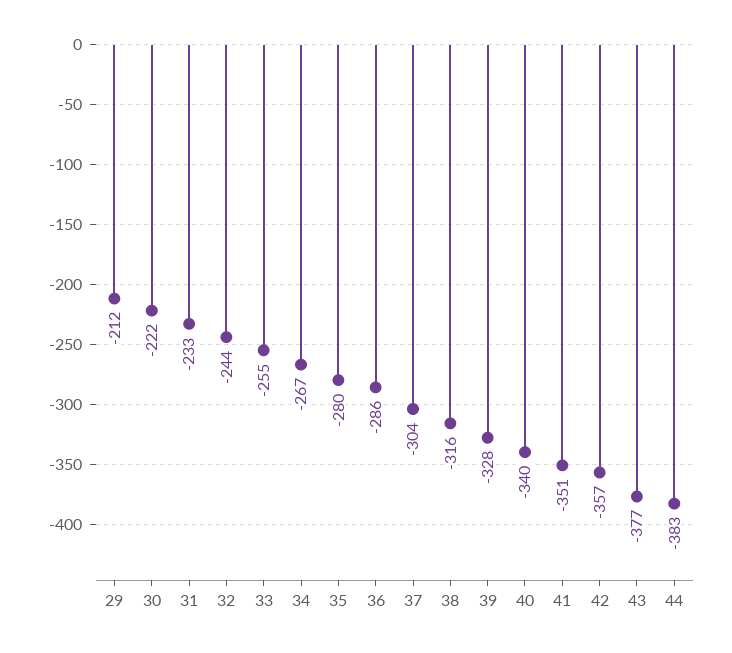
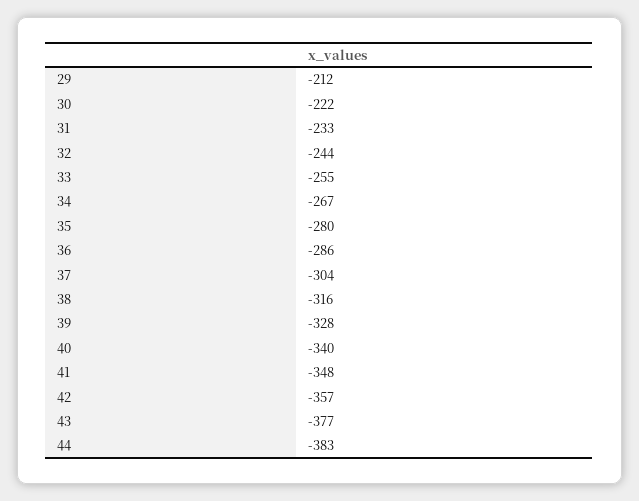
  {
    "29": -212,
    "30": -222,
    "31": -233,
    "32": -244,
    "33": -255,
    "34": -267,
    "35": -280,
    "36": -286,
    "37": -304,
    "38": -316,
    "39": -328,
    "40": -340,
-   "41": -351,
+   "41": -348,
    "42": -357,
    "43": -377,
    "44": -383
  }

